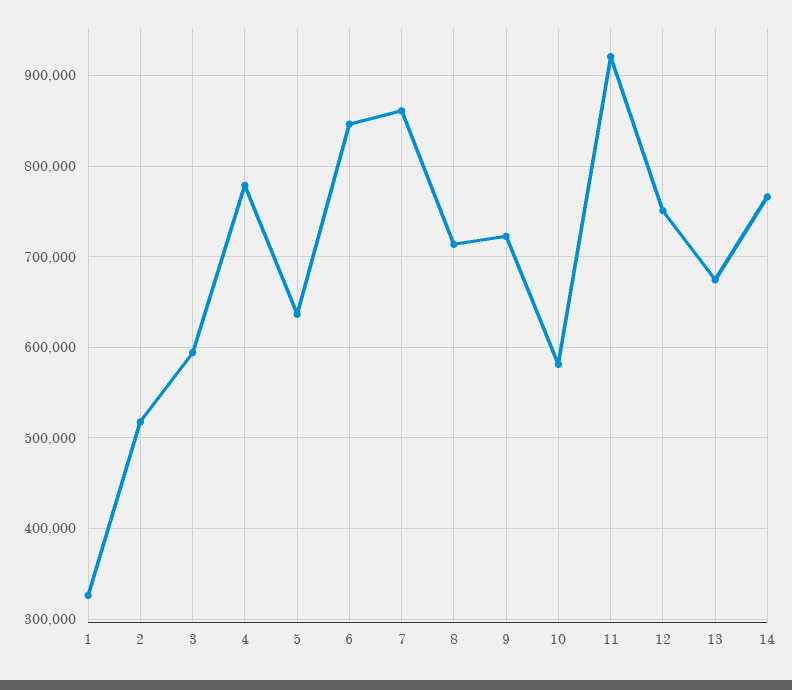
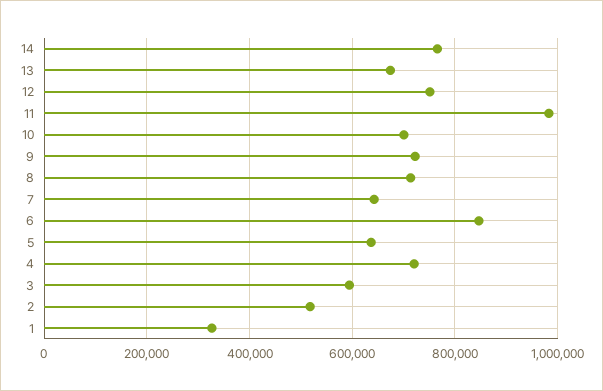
  {
    "1": 330000,
    "2": 520000,
    "3": 590000,
-   "4": 780000,
+   "4": 720000,
    "5": 640000,
    "6": 850000,
-   "7": 860000,
+   "7": 640000,
    "8": 710000,
    "9": 720000,
-   "10": 580000,
+   "10": 700000,
-   "11": 920000,
+   "11": 980000,
    "12": 750000,
    "13": 670000,
    "14": 770000
  }

